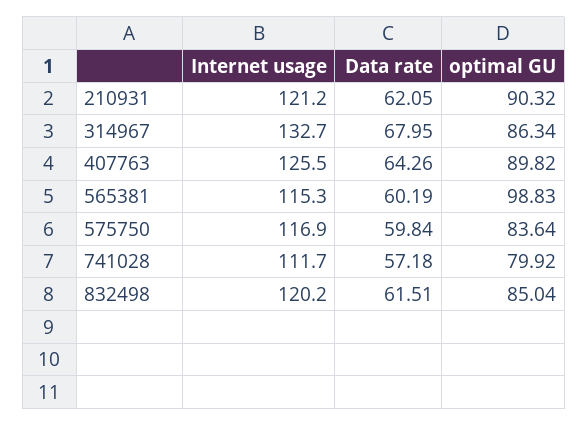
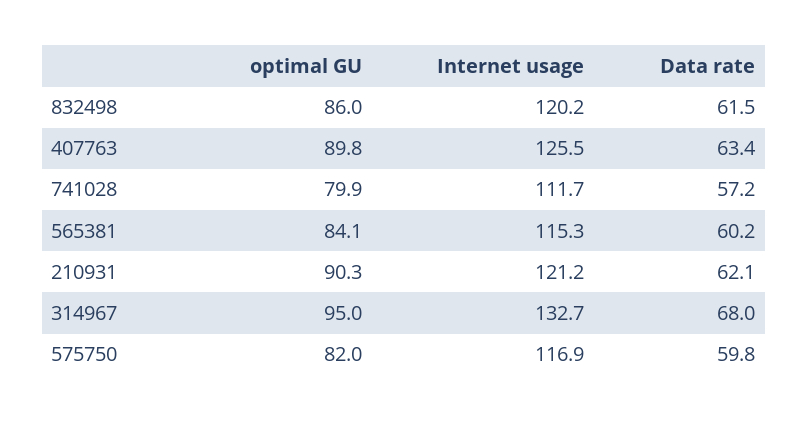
  {
    "Internet usage": {
      "210931": 121.2,
      "314967": 132.7,
      "407763": 125.5,
      "565381": 115.3,
      "575750": 116.9,
      "741028": 111.7,
      "832498": 120.2
    },
    "Data rate": {
      "210931": 62.05,
      "314967": 67.95,
-     "407763": 64.26,
+     "407763": 63.4,
      "565381": 60.19,
      "575750": 59.84,
      "741028": 57.18,
      "832498": 61.51
    },
    "optimal GU": {
      "210931": 90.32,
-     "314967": 86.34,
+     "314967": 95,
      "407763": 89.82,
-     "565381": 98.83,
+     "565381": 84.1,
-     "575750": 83.64,
+     "575750": 82,
      "741028": 79.92,
-     "832498": 85.04
+     "832498": 86
    }
  }

